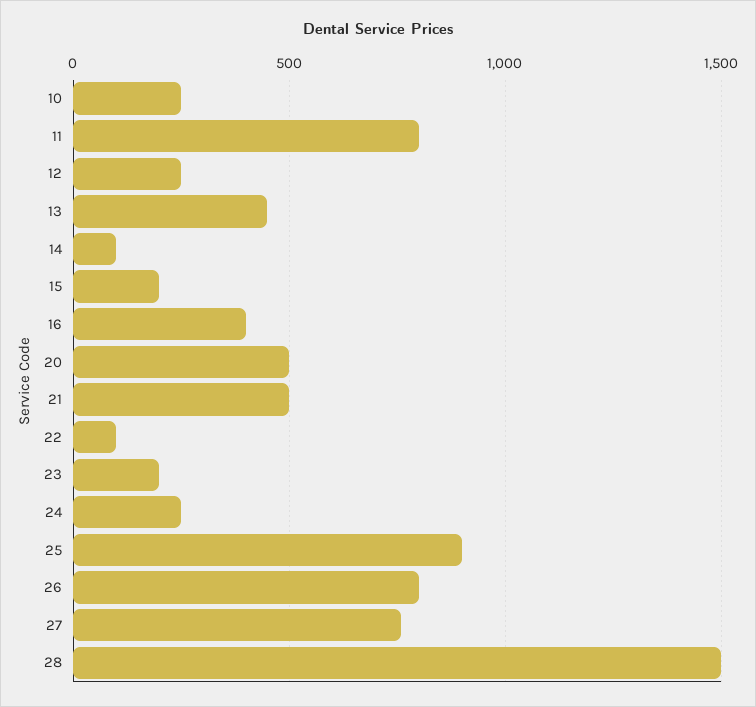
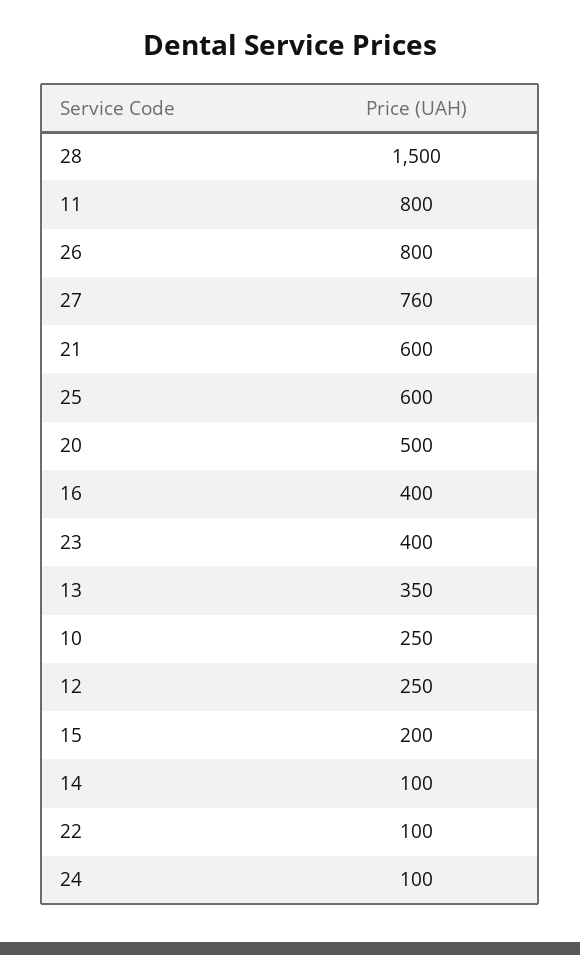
  {
    "10": 250,
    "11": 800,
    "12": 250,
-   "13": 450,
+   "13": 350,
    "14": 100,
    "15": 200,
    "16": 400,
    "20": 500,
-   "21": 500,
+   "21": 600,
    "22": 100,
-   "23": 200,
+   "23": 400,
-   "24": 250,
+   "24": 100,
-   "25": 900,
+   "25": 600,
    "26": 800,
    "27": 760,
    "28": 1500
  }

